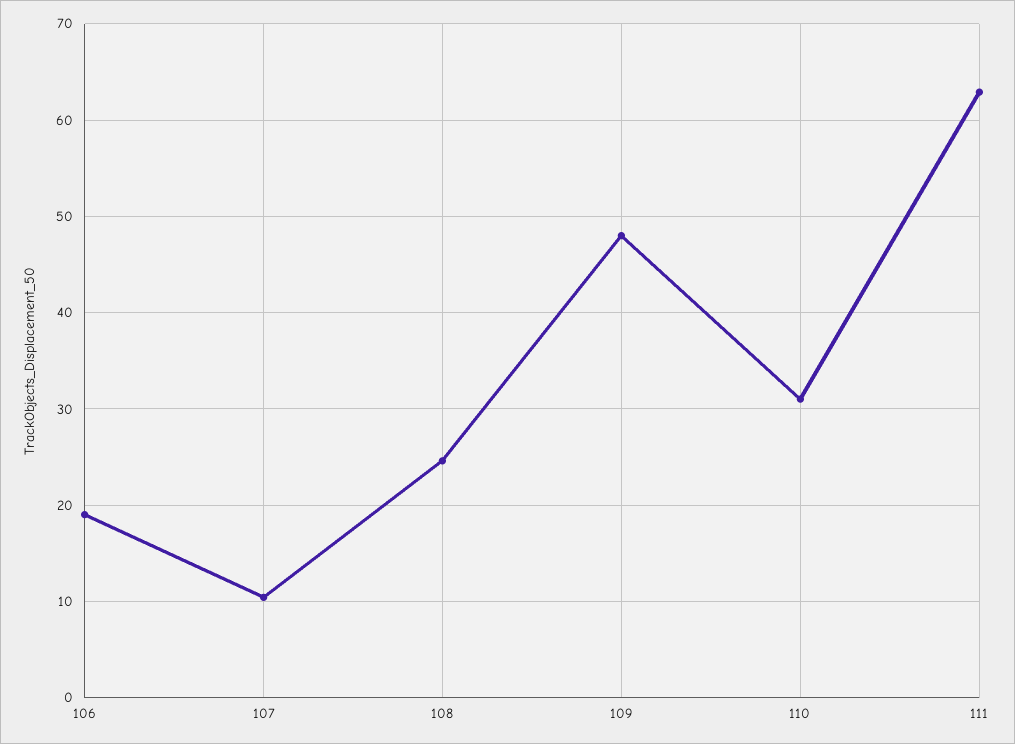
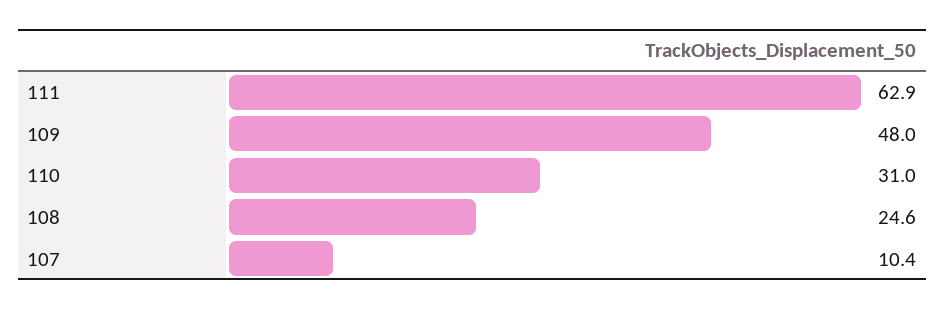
  {
-   "106": 19,
    "107": 10.4,
    "108": 24.6,
    "109": 48,
    "110": 31,
    "111": 62.9
  }

